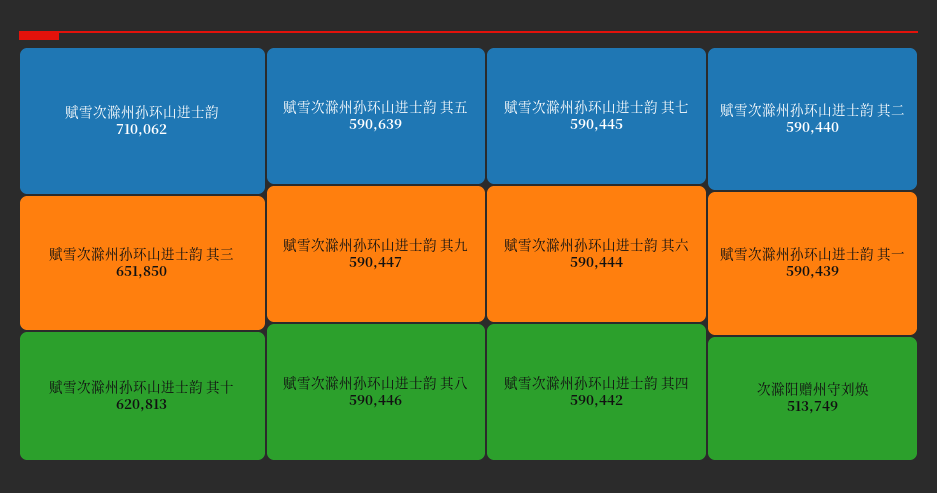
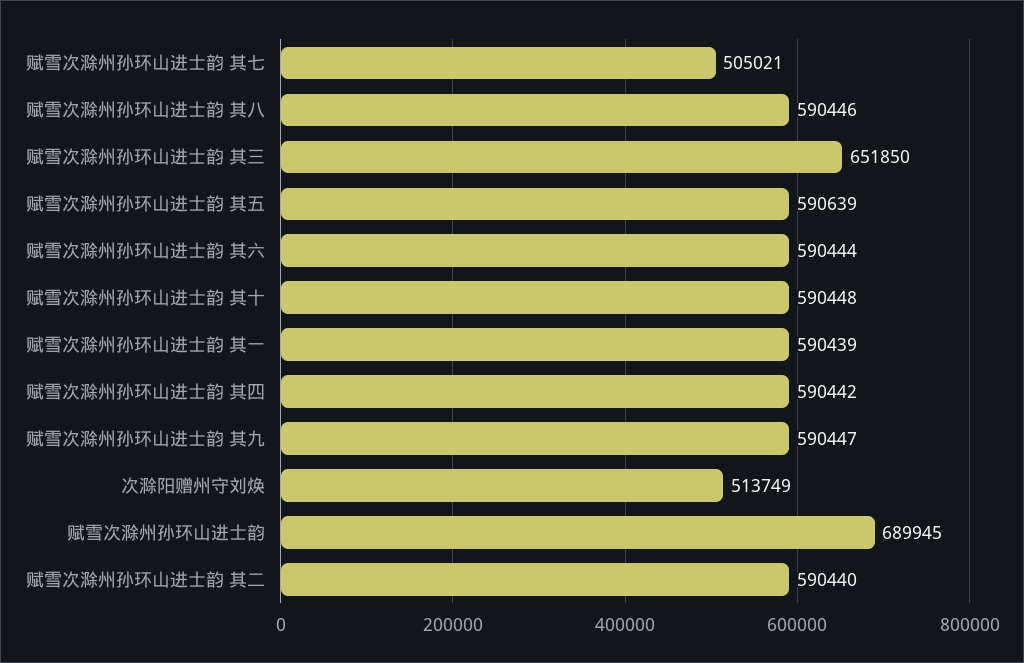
  {
-   "赋雪次滁州孙环山进士韵": 710062,
+   "赋雪次滁州孙环山进士韵": 689945,
    "赋雪次滁州孙环山进士韵 其三": 651850,
-   "赋雪次滁州孙环山进士韵 其十": 620813,
+   "赋雪次滁州孙环山进士韵 其十": 590448,
    "赋雪次滁州孙环山进士韵 其五": 590639,
    "赋雪次滁州孙环山进士韵 其九": 590447,
    "赋雪次滁州孙环山进士韵 其八": 590446,
-   "赋雪次滁州孙环山进士韵 其七": 590445,
+   "赋雪次滁州孙环山进士韵 其七": 505021,
    "赋雪次滁州孙环山进士韵 其六": 590444,
    "赋雪次滁州孙环山进士韵 其四": 590442,
    "赋雪次滁州孙环山进士韵 其二": 590440,
    "赋雪次滁州孙环山进士韵 其一": 590439,
    "次滁阳赠州守刘焕": 513749
  }

